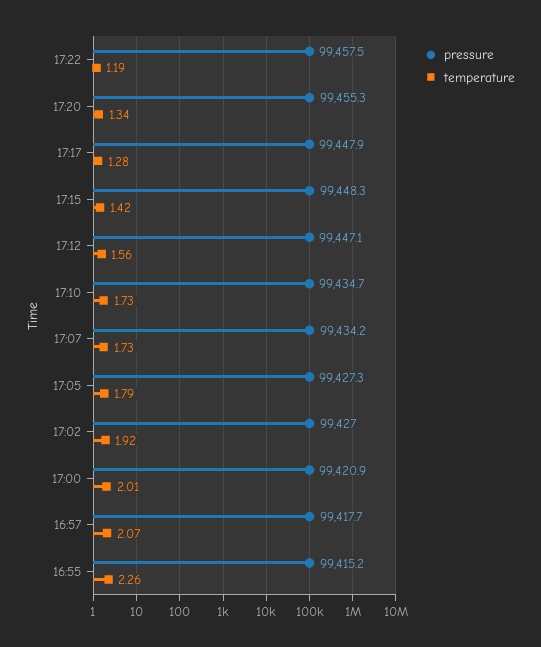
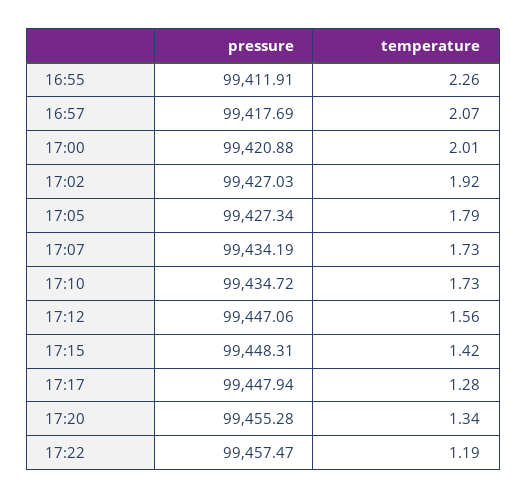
  {
    "pressure": {
      "17:22": 99457.47,
      "17:20": 99455.28,
      "17:17": 99447.94,
      "17:15": 99448.31,
      "17:12": 99447.06,
      "17:10": 99434.72,
      "17:07": 99434.19,
      "17:05": 99427.34,
      "17:02": 99427.03,
      "17:00": 99420.88,
      "16:57": 99417.69,
-     "16:55": 99415.2
+     "16:55": 99411.91
    },
    "temperature": {
      "17:22": 1.19,
      "17:20": 1.34,
      "17:17": 1.28,
      "17:15": 1.42,
      "17:12": 1.56,
      "17:10": 1.73,
      "17:07": 1.73,
      "17:05": 1.79,
      "17:02": 1.92,
      "17:00": 2.01,
      "16:57": 2.07,
      "16:55": 2.26
    }
  }

